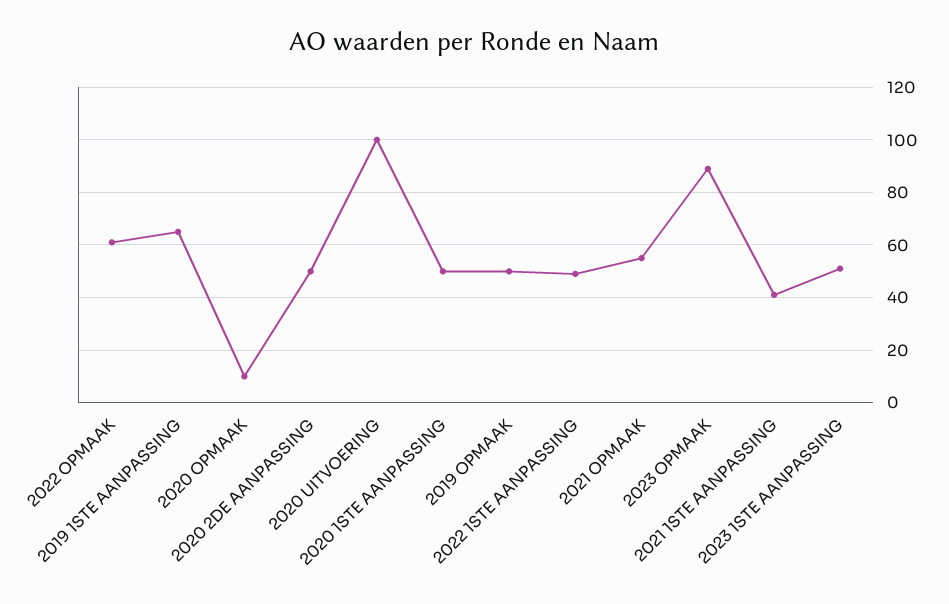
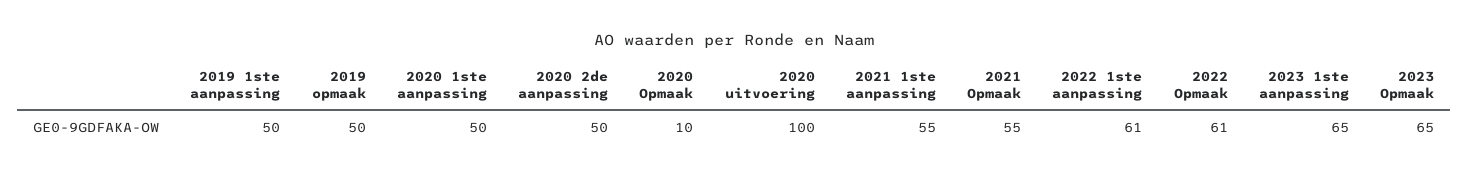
  {
    "2022 OPMAAK": 61,
-   "2019 1STE AANPASSING": 65,
+   "2019 1STE AANPASSING": 50,
    "2020 OPMAAK": 10,
    "2020 2DE AANPASSING": 50,
    "2020 UITVOERING": 100,
    "2020 1STE AANPASSING": 50,
    "2019 OPMAAK": 50,
-   "2022 1STE AANPASSING": 50,
+   "2022 1STE AANPASSING": 61,
    "2021 OPMAAK": 55,
-   "2023 OPMAAK": 90,
+   "2023 OPMAAK": 65,
-   "2021 1STE AANPASSING": 40,
+   "2021 1STE AANPASSING": 55,
-   "2023 1STE AANPASSING": 50
+   "2023 1STE AANPASSING": 65
  }

